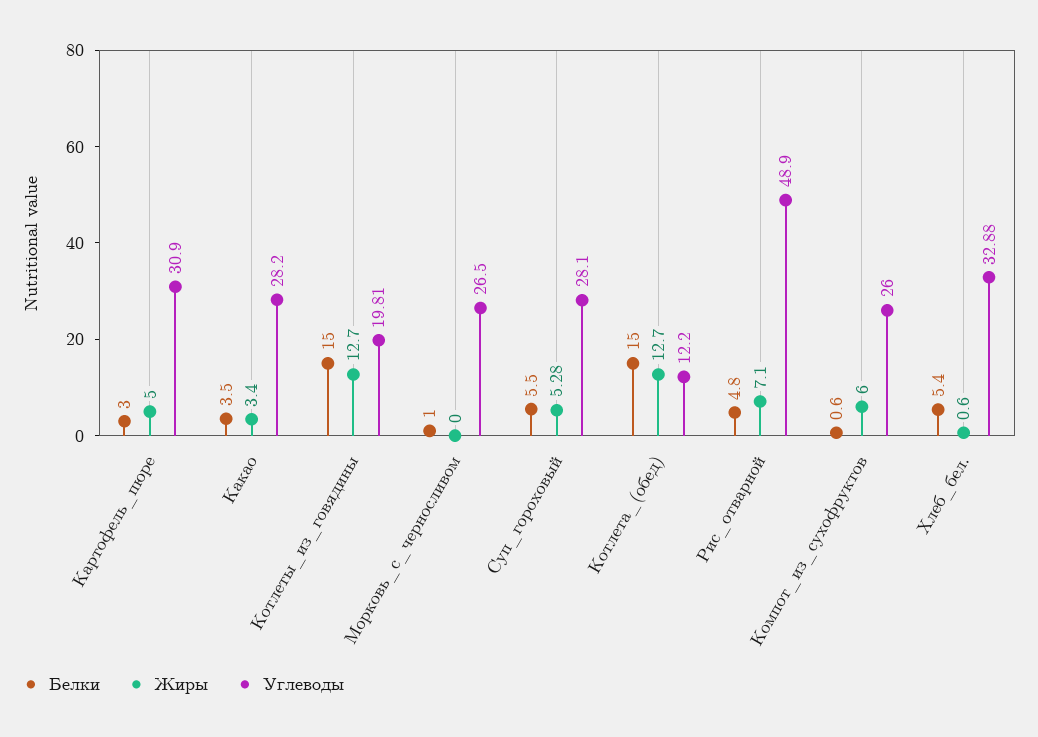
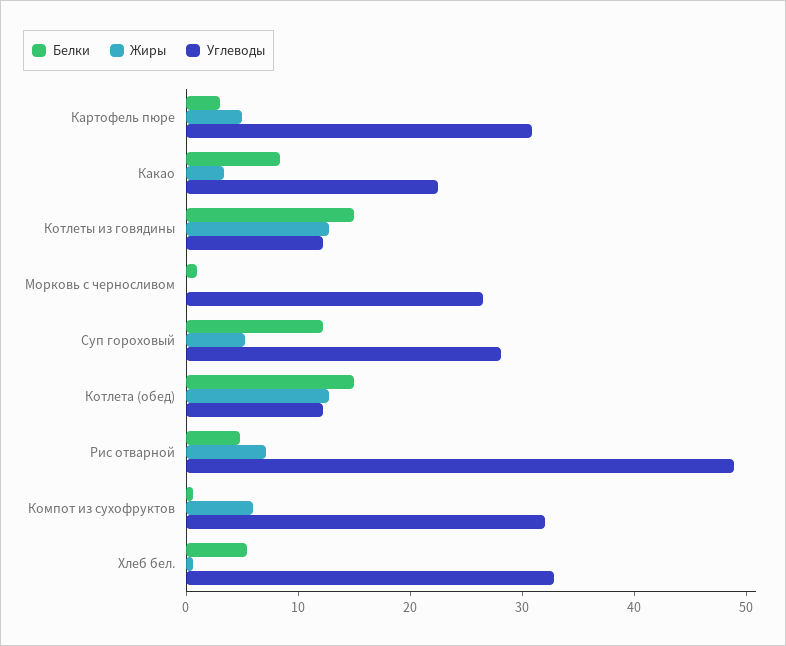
  {
    "Белки": {
      "Картофель_пюре": 3,
-     "Какао": 3.5,
+     "Какао": 8,
      "Котлеты_из_говядины": 15,
      "Морковь_с_черносливом": 1,
-     "Суп_гороховый": 5.5,
+     "Суп_гороховый": 12,
      "Котлета_(обед)": 15,
      "Рис_отварной": 4.8,
      "Компот_из_сухофруктов": 0.6,
      "Хлеб_бел.": 5.4
    },
    "Жиры": {
      "Картофель_пюре": 5,
      "Какао": 3.4,
      "Котлеты_из_говядины": 12.7,
      "Морковь_с_черносливом": 0,
      "Суп_гороховый": 5.28,
      "Котлета_(обед)": 12.7,
      "Рис_отварной": 7.1,
      "Компот_из_сухофруктов": 6,
      "Хлеб_бел.": 0.6
    },
    "Углеводы": {
      "Картофель_пюре": 30.9,
-     "Какао": 28.2,
+     "Какао": 22,
-     "Котлеты_из_говядины": 19.81,
+     "Котлеты_из_говядины": 12,
      "Морковь_с_черносливом": 26.5,
      "Суп_гороховый": 28.1,
      "Котлета_(обед)": 12.2,
      "Рис_отварной": 48.9,
-     "Компот_из_сухофруктов": 26,
+     "Компот_из_сухофруктов": 32,
      "Хлеб_бел.": 32.88
    }
  }

